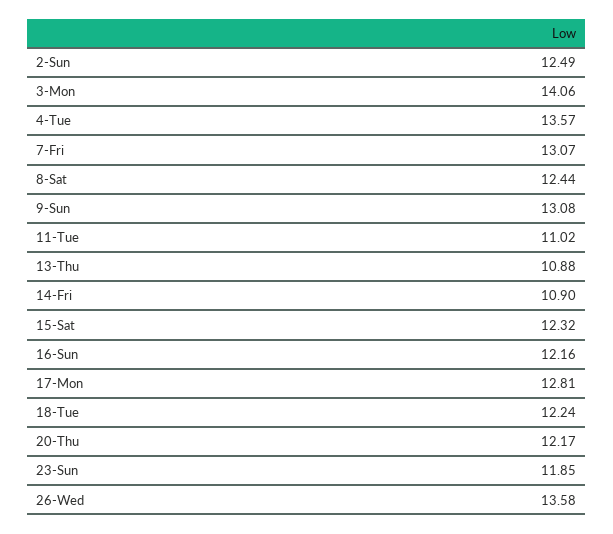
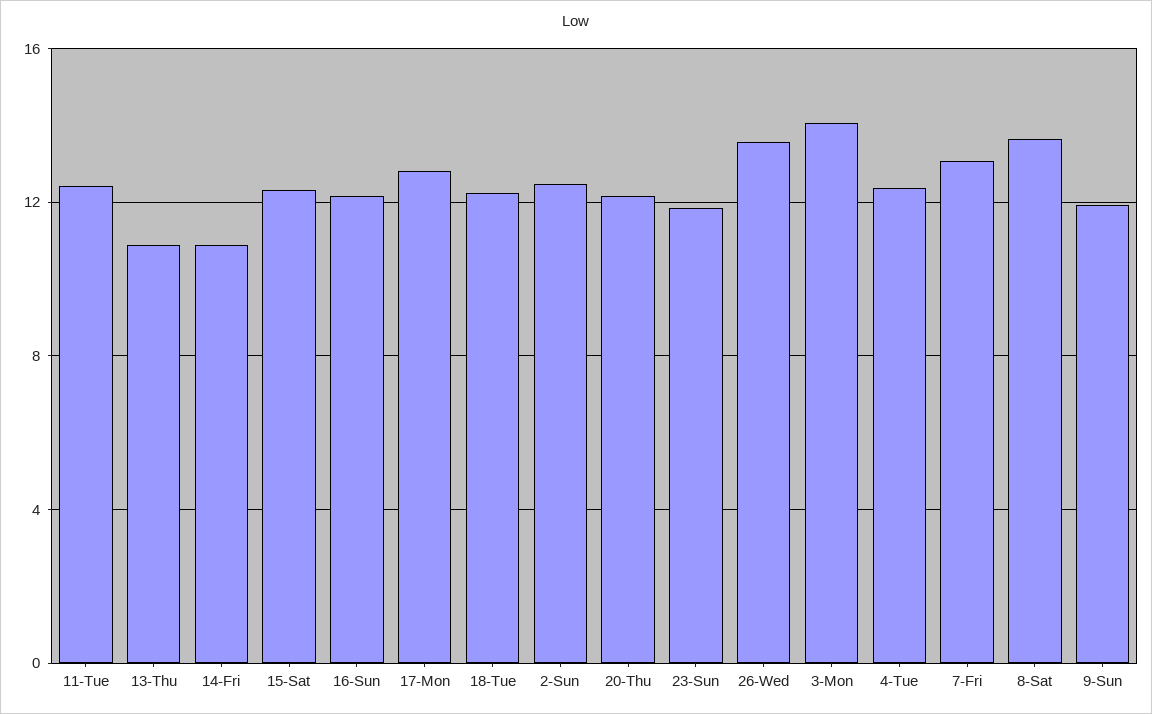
  {
    "2-Sun": 12.49,
    "3-Mon": 14.06,
-   "4-Tue": 13.57,
+   "4-Tue": 12.5,
    "7-Fri": 13.07,
-   "8-Sat": 12.44,
+   "8-Sat": 13.5,
-   "9-Sun": 13.08,
+   "9-Sun": 12,
-   "11-Tue": 11.02,
+   "11-Tue": 12.5,
    "13-Thu": 10.88,
    "14-Fri": 10.9,
    "15-Sat": 12.32,
    "16-Sun": 12.16,
    "17-Mon": 12.81,
    "18-Tue": 12.24,
    "20-Thu": 12.17,
    "23-Sun": 11.85,
    "26-Wed": 13.58
  }

